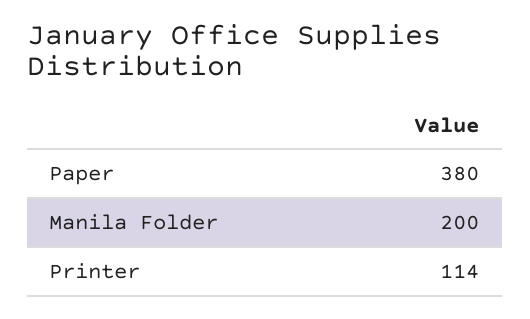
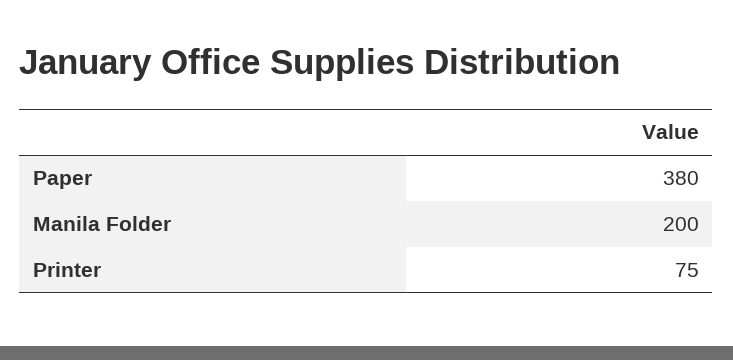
  {
    "Paper": 380,
    "Manila Folder": 200,
-   "Printer": 114
+   "Printer": 75
  }

